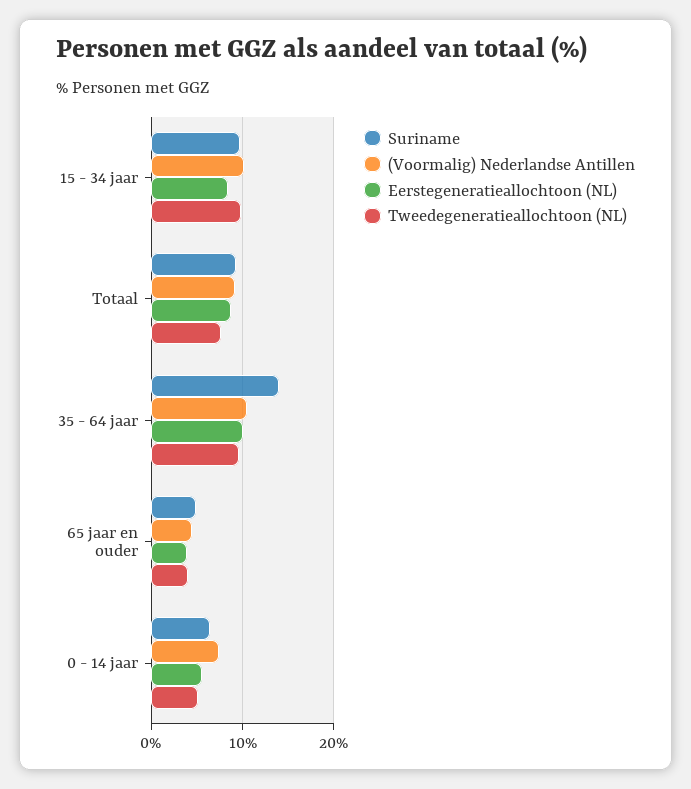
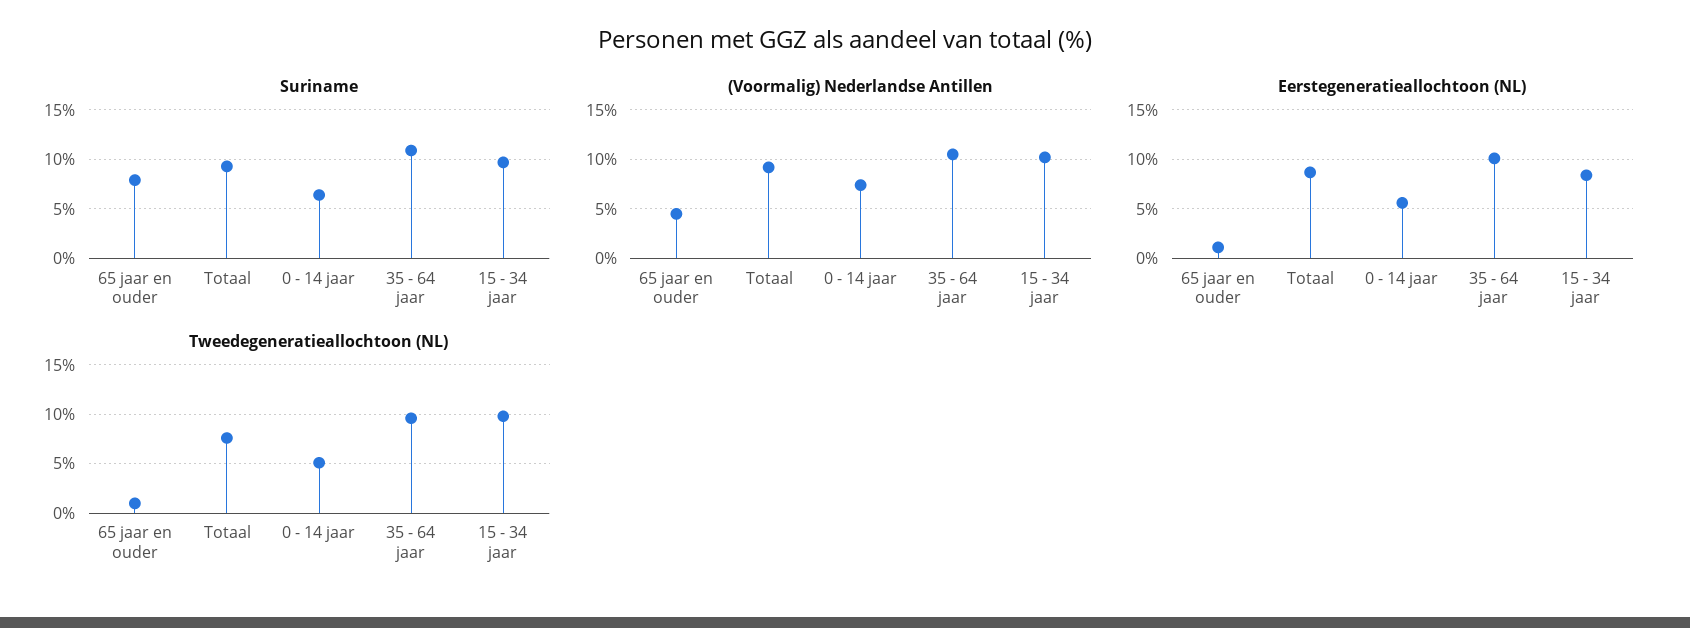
  {
    "Suriname": {
      "15 - 34 jaar": 10,
      "Totaal": 9,
-     "35 - 64 jaar": 14,
+     "35 - 64 jaar": 11,
-     "65 jaar en ouder": 5,
+     "65 jaar en ouder": 8,
      "0 - 14 jaar": 6
    },
    "(Voormalig) Nederlandse Antillen": {
      "15 - 34 jaar": 10,
      "Totaal": 9,
      "35 - 64 jaar": 11,
      "65 jaar en ouder": 5,
      "0 - 14 jaar": 7
    },
    "Eerstegeneratieallochtoon (NL)": {
      "15 - 34 jaar": 8,
      "Totaal": 9,
      "35 - 64 jaar": 10,
-     "65 jaar en ouder": 4,
+     "65 jaar en ouder": 1,
      "0 - 14 jaar": 6
    },
    "Tweedegeneratieallochtoon (NL)": {
      "15 - 34 jaar": 10,
      "Totaal": 8,
      "35 - 64 jaar": 10,
-     "65 jaar en ouder": 4,
+     "65 jaar en ouder": 1,
      "0 - 14 jaar": 5
    }
  }

